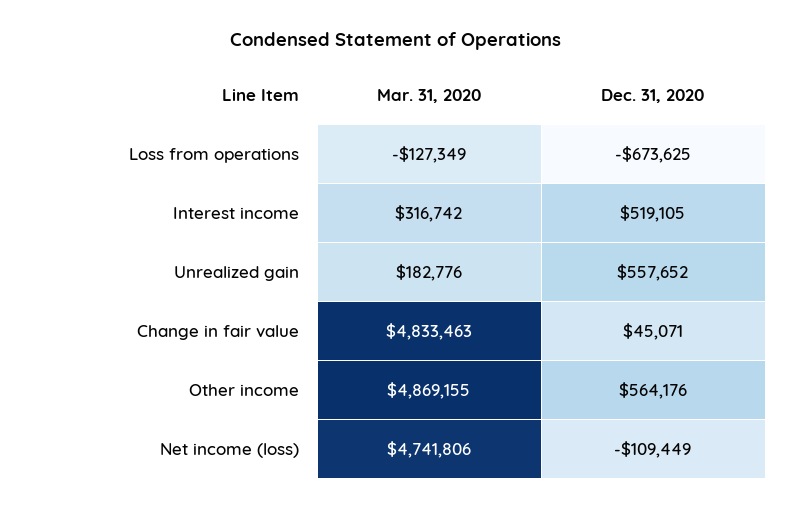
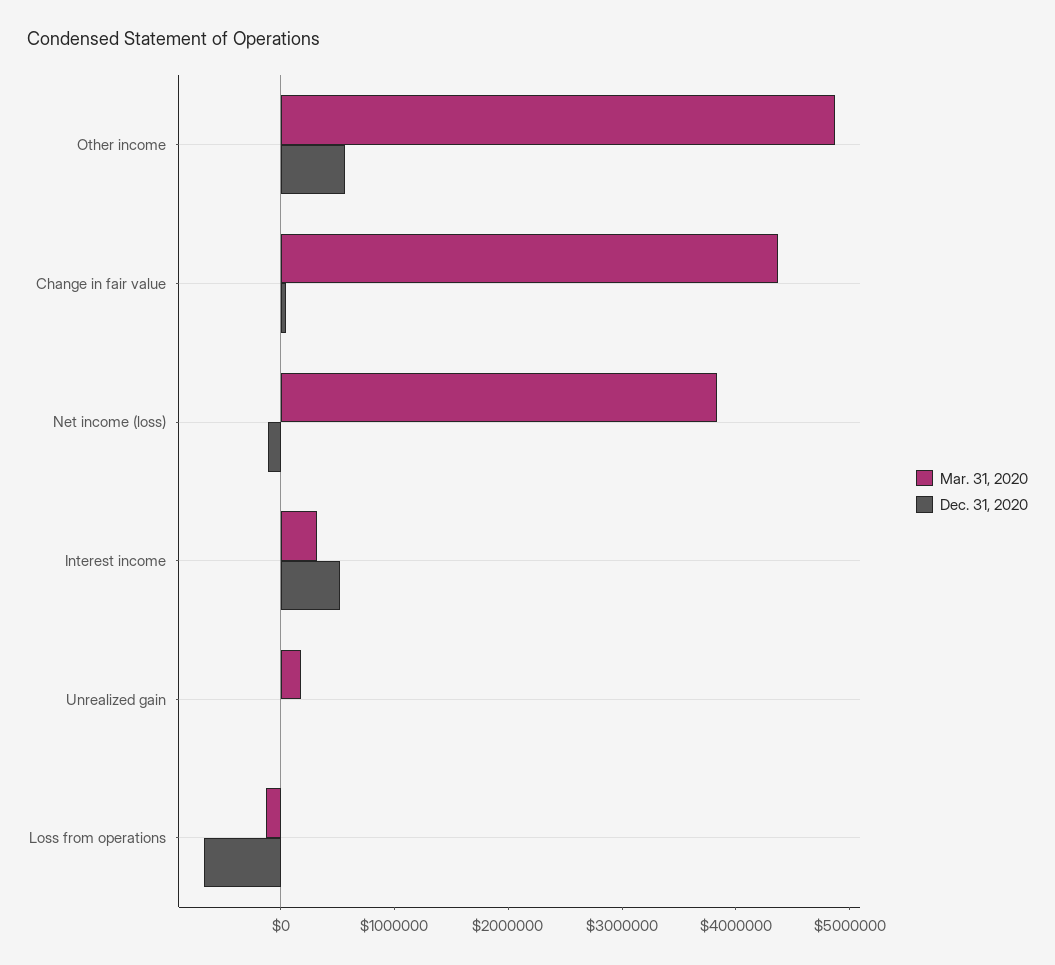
  {
    "Mar. 31, 2020": {
      "Loss from operations": -127349,
      "Interest income": 316742,
      "Unrealized gain": 182776,
-     "Change in fair value": 4833463,
+     "Change in fair value": 4400000,
      "Other income": 4869155,
-     "Net income (loss)": 4741806
+     "Net income (loss)": 3800000
    },
    "Dec. 31, 2020": {
      "Loss from operations": -673625,
      "Interest income": 519105,
-     "Unrealized gain": 557652,
+     "Unrealized gain": 0,
      "Change in fair value": 45071,
      "Other income": 564176,
      "Net income (loss)": -109449
    }
  }

